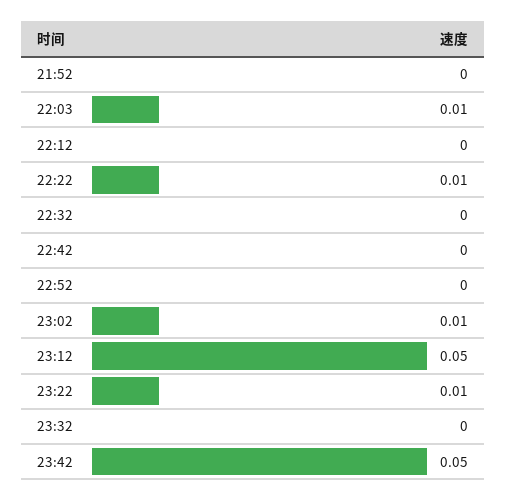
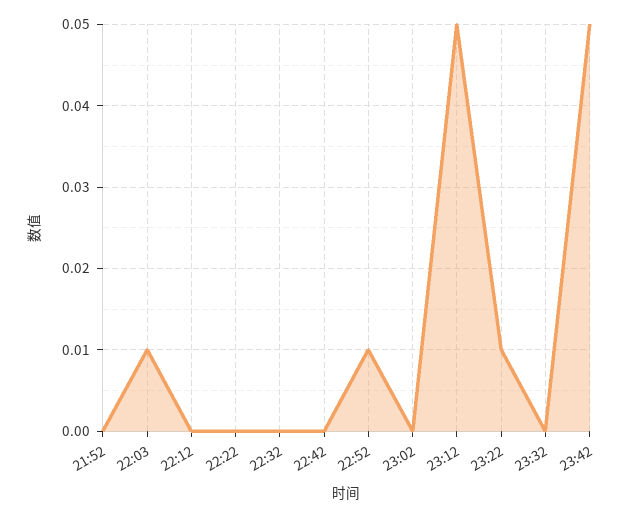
  {
    "21:52": 0,
    "22:03": 0.01,
    "22:12": 0,
-   "22:22": 0.01,
+   "22:22": 0,
    "22:32": 0,
    "22:42": 0,
-   "22:52": 0,
+   "22:52": 0.01,
-   "23:02": 0.01,
+   "23:02": 0,
    "23:12": 0.05,
    "23:22": 0.01,
    "23:32": 0,
    "23:42": 0.05
  }

